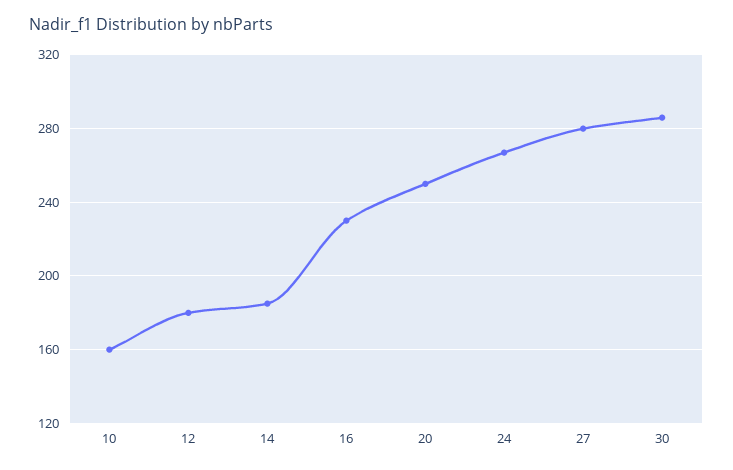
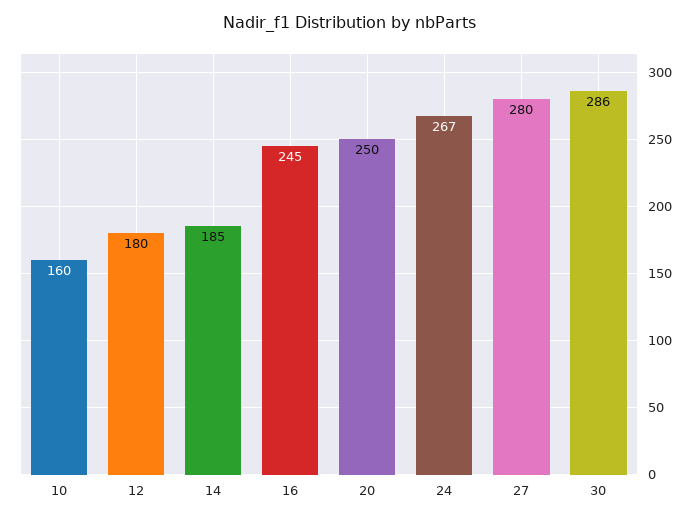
  {
    "10": 160,
    "12": 180,
    "14": 185,
-   "16": 230,
+   "16": 245,
    "20": 250,
    "24": 267,
    "27": 280,
    "30": 286
  }

